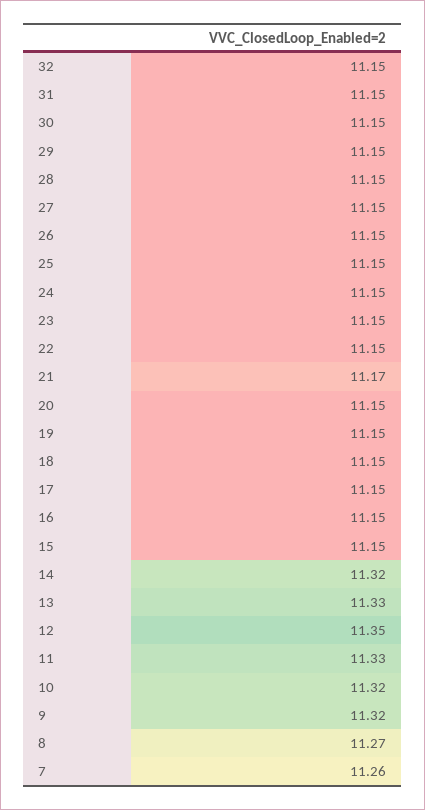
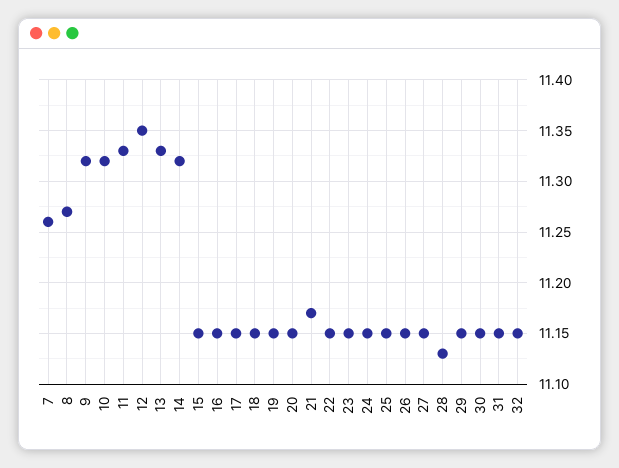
  {
    "32": 11.15,
    "31": 11.15,
    "30": 11.15,
    "29": 11.15,
-   "28": 11.15,
+   "28": 11.13,
    "27": 11.15,
    "26": 11.15,
    "25": 11.15,
    "24": 11.15,
    "23": 11.15,
    "22": 11.15,
    "21": 11.17,
    "20": 11.15,
    "19": 11.15,
    "18": 11.15,
    "17": 11.15,
    "16": 11.15,
    "15": 11.15,
    "14": 11.32,
    "13": 11.33,
    "12": 11.35,
    "11": 11.33,
    "10": 11.32,
    "9": 11.32,
    "8": 11.27,
    "7": 11.26
  }

